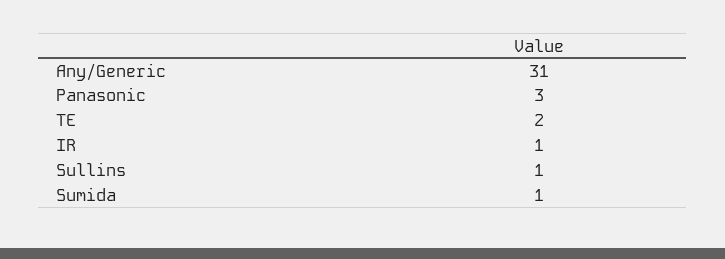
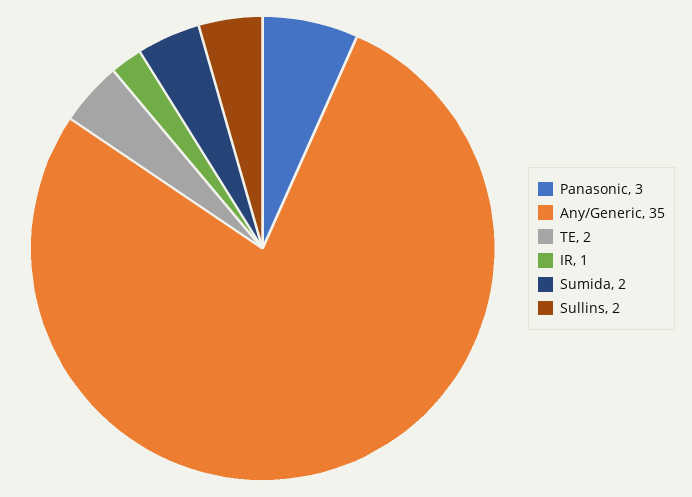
  {
-   "Any/Generic": 31,
+   "Any/Generic": 35,
    "Panasonic": 3,
    "TE": 2,
    "IR": 1,
-   "Sullins": 1,
+   "Sullins": 2,
-   "Sumida": 1
+   "Sumida": 2
  }

